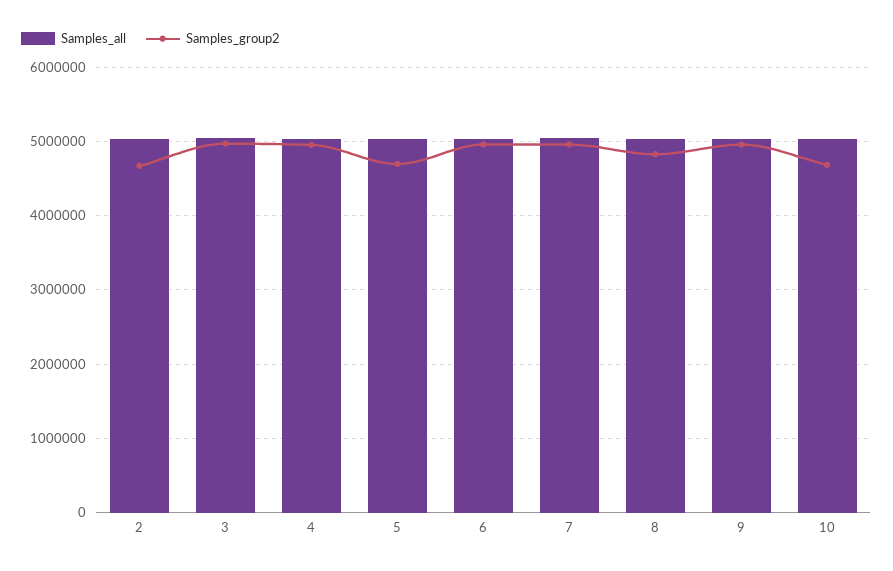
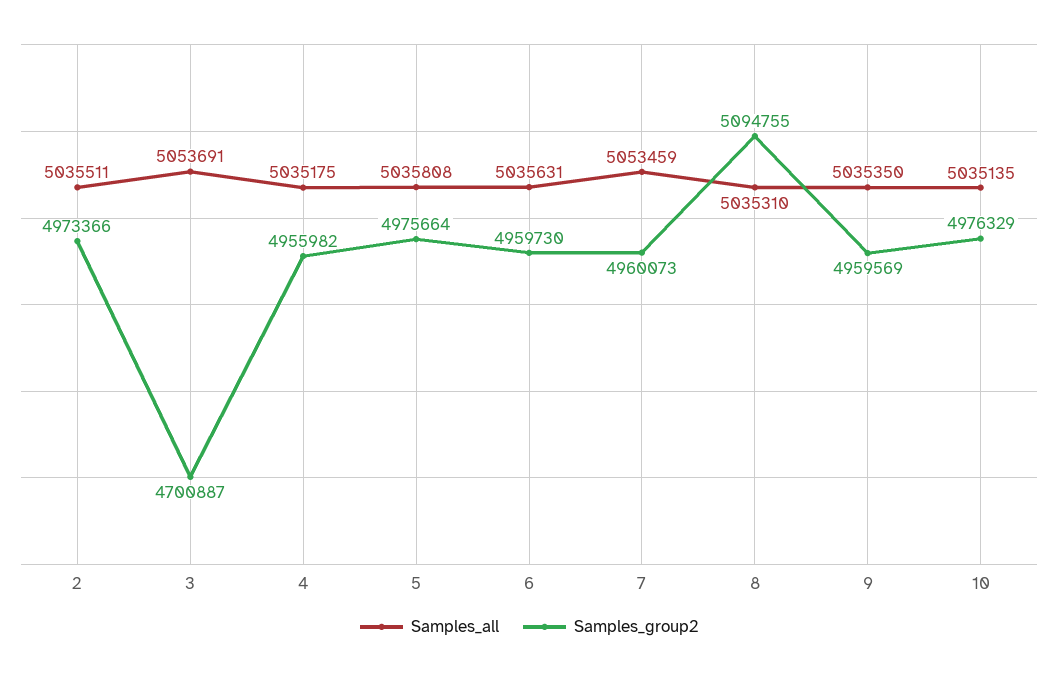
  {
    "Samples_all": {
      "2": 5035511,
      "3": 5053691,
      "4": 5035175,
      "5": 5035808,
      "6": 5035631,
      "7": 5053459,
      "8": 5035310,
      "9": 5035350,
      "10": 5035135
    },
    "Samples_group2": {
-     "2": 4700000,
+     "2": 4973366,
-     "3": 5000000,
+     "3": 4700887,
      "4": 4955982,
-     "5": 4700000,
+     "5": 4975664,
      "6": 4959730,
      "7": 4960073,
-     "8": 4800000,
+     "8": 5094755,
      "9": 4959569,
-     "10": 4700000
+     "10": 4976329
    }
  }

